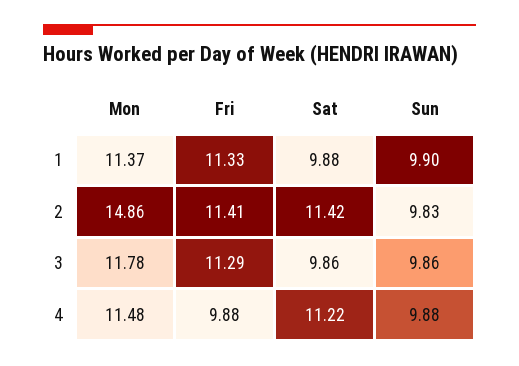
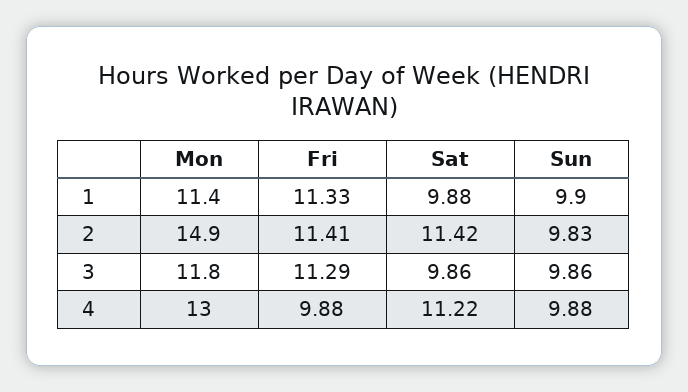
  {
    "Mon": {
      "1": 11.37,
      "2": 14.86,
      "3": 11.78,
-     "4": 11.48
+     "4": 13
    },
    "Fri": {
      "1": 11.33,
      "2": 11.41,
      "3": 11.29,
      "4": 9.88
    },
    "Sat": {
      "1": 9.88,
      "2": 11.42,
      "3": 9.86,
      "4": 11.22
    },
    "Sun": {
      "1": 9.9,
      "2": 9.83,
      "3": 9.86,
      "4": 9.88
    }
  }

